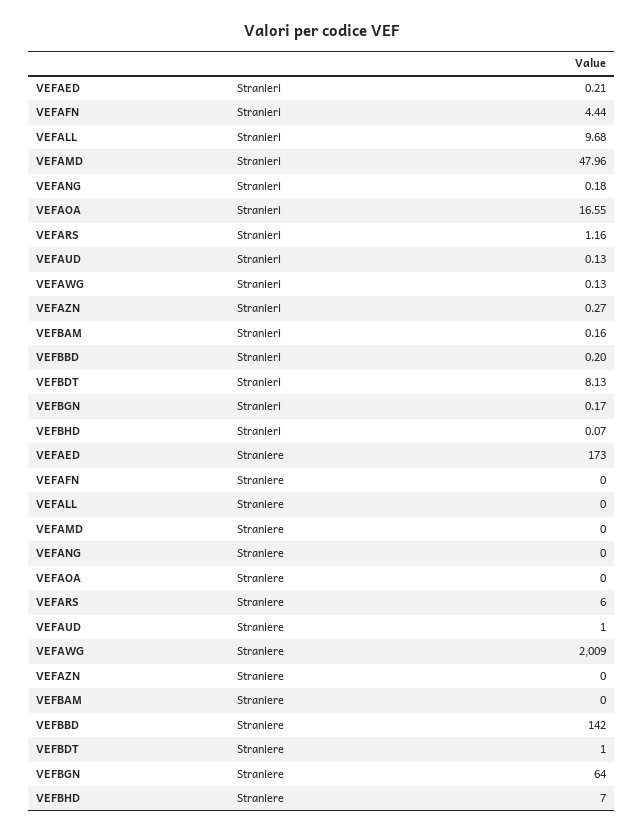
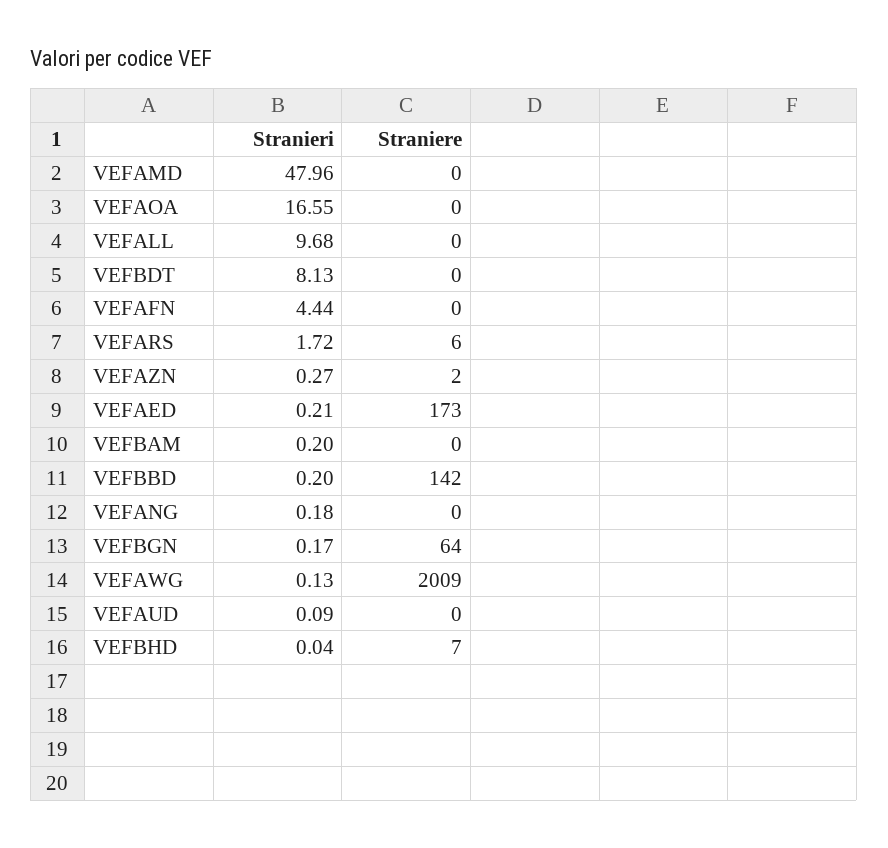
  {
    "VEFAED": {
      "Stranieri": 0.21,
      "Straniere": 173
    },
    "VEFAFN": {
      "Stranieri": 4.44,
      "Straniere": 0
    },
    "VEFALL": {
      "Stranieri": 9.68,
      "Straniere": 0
    },
    "VEFAMD": {
      "Stranieri": 47.96,
      "Straniere": 0
    },
    "VEFANG": {
      "Stranieri": 0.18,
      "Straniere": 0
    },
    "VEFAOA": {
      "Stranieri": 16.55,
      "Straniere": 0
    },
    "VEFARS": {
-     "Stranieri": 1.16,
+     "Stranieri": 1.72,
      "Straniere": 6
    },
    "VEFAUD": {
-     "Stranieri": 0.13,
+     "Stranieri": 0.09,
-     "Straniere": 1
+     "Straniere": 0
    },
    "VEFAWG": {
      "Stranieri": 0.13,
      "Straniere": 2009
    },
    "VEFAZN": {
      "Stranieri": 0.27,
-     "Straniere": 0
+     "Straniere": 2
    },
    "VEFBAM": {
-     "Stranieri": 0.16,
+     "Stranieri": 0.2,
      "Straniere": 0
    },
    "VEFBBD": {
      "Stranieri": 0.2,
      "Straniere": 142
    },
    "VEFBDT": {
      "Stranieri": 8.13,
-     "Straniere": 1
+     "Straniere": 0
    },
    "VEFBGN": {
      "Stranieri": 0.17,
      "Straniere": 64
    },
    "VEFBHD": {
-     "Stranieri": 0.07,
+     "Stranieri": 0.04,
      "Straniere": 7
    }
  }

